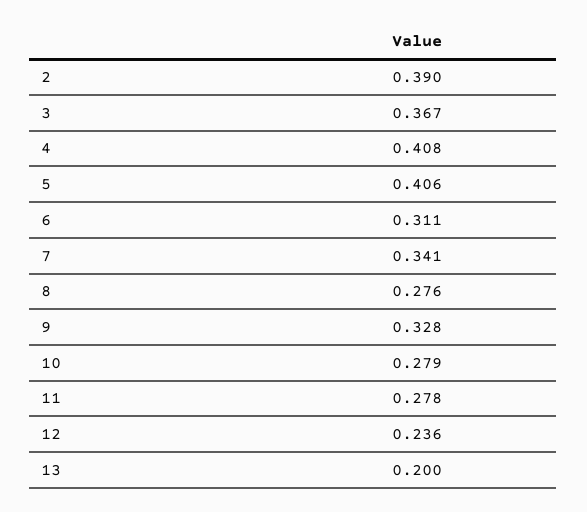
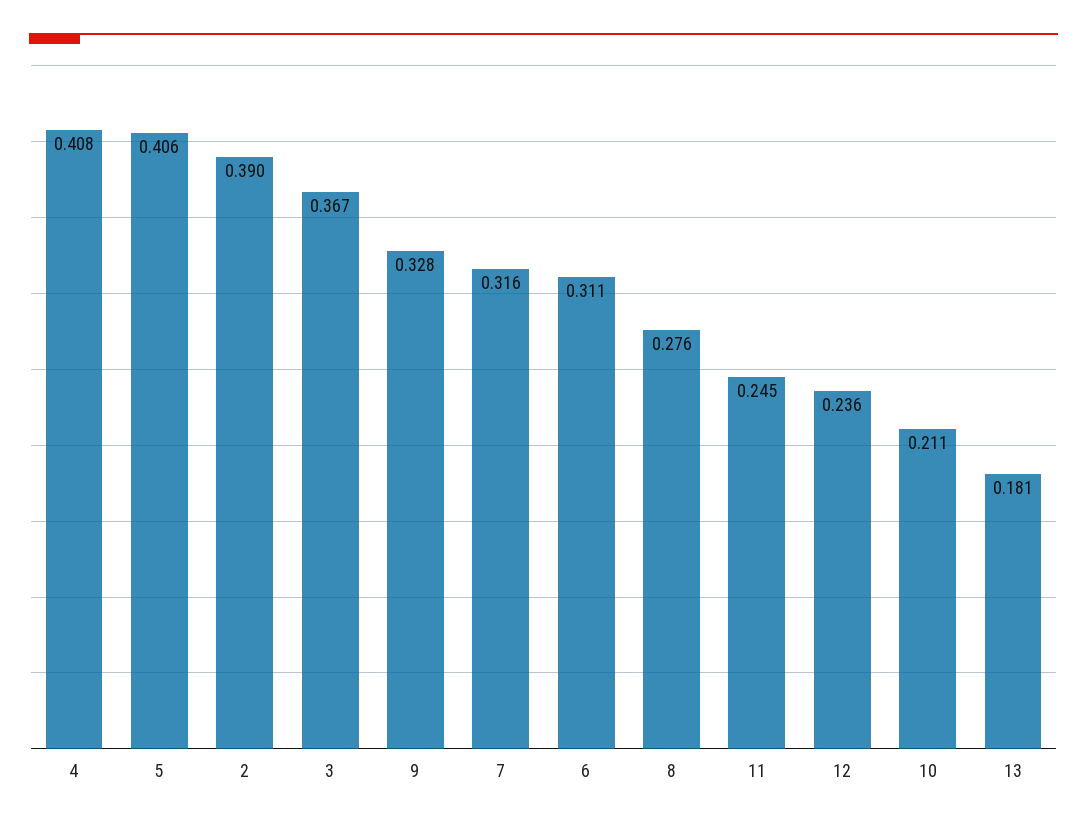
  {
    "2": 0.39,
    "3": 0.367,
    "4": 0.408,
    "5": 0.406,
    "6": 0.311,
-   "7": 0.341,
+   "7": 0.316,
    "8": 0.276,
    "9": 0.328,
-   "10": 0.279,
+   "10": 0.211,
-   "11": 0.278,
+   "11": 0.245,
    "12": 0.236,
-   "13": 0.2
+   "13": 0.181
  }

